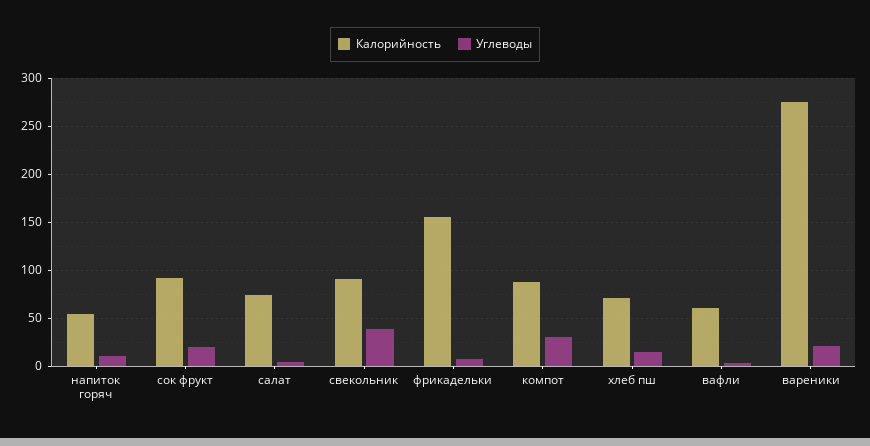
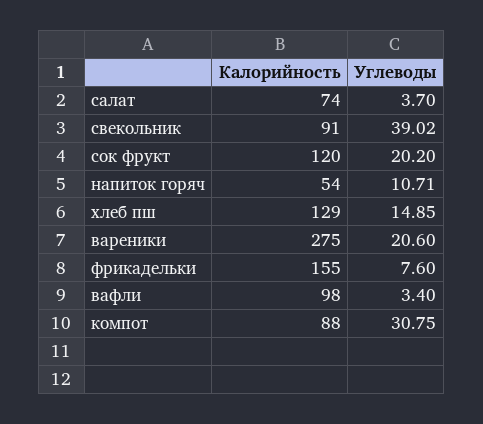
  {
    "Калорийность": {
      "напиток горяч": 54,
-     "сок фрукт": 90,
+     "сок фрукт": 120,
      "салат": 74,
      "свекольник": 91,
      "фрикадельки": 155,
      "компот": 88,
-     "хлеб пш": 70,
+     "хлеб пш": 129,
-     "вафли": 60,
+     "вафли": 98,
      "вареники": 275
    },
    "Углеводы": {
      "напиток горяч": 10.71,
      "сок фрукт": 20.2,
      "салат": 3.7,
      "свекольник": 39.02,
      "фрикадельки": 7.6,
      "компот": 30.75,
      "хлеб пш": 14.85,
      "вафли": 3.4,
      "вареники": 20.6
    }
  }

